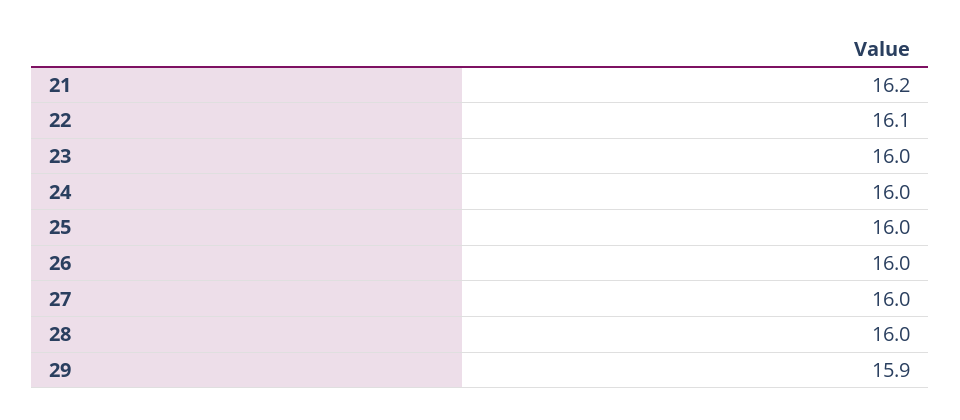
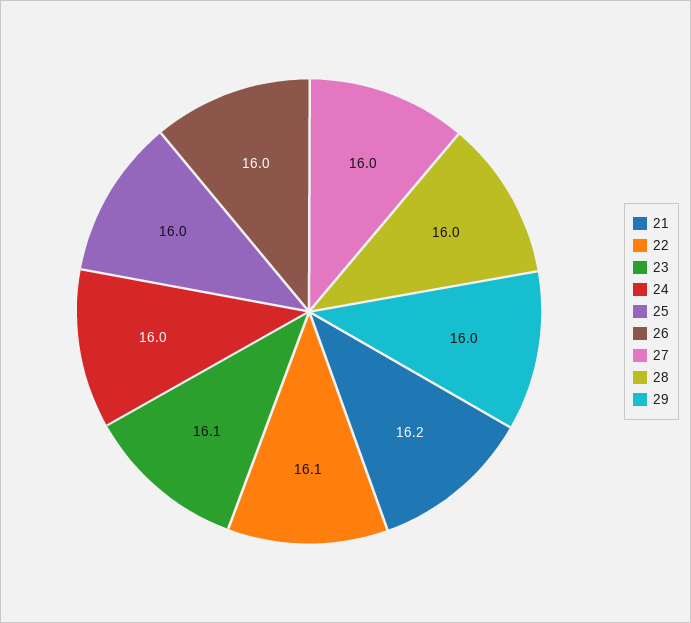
  {
    "21": 16.2,
    "22": 16.1,
-   "23": 16,
+   "23": 16.1,
    "24": 16,
    "25": 16,
    "26": 16,
    "27": 16,
    "28": 16,
-   "29": 15.9
+   "29": 16
  }

